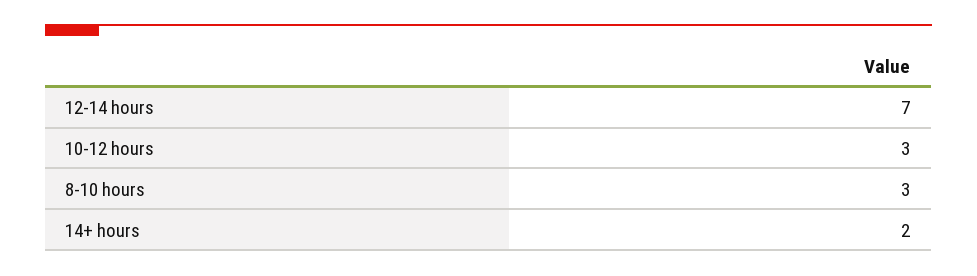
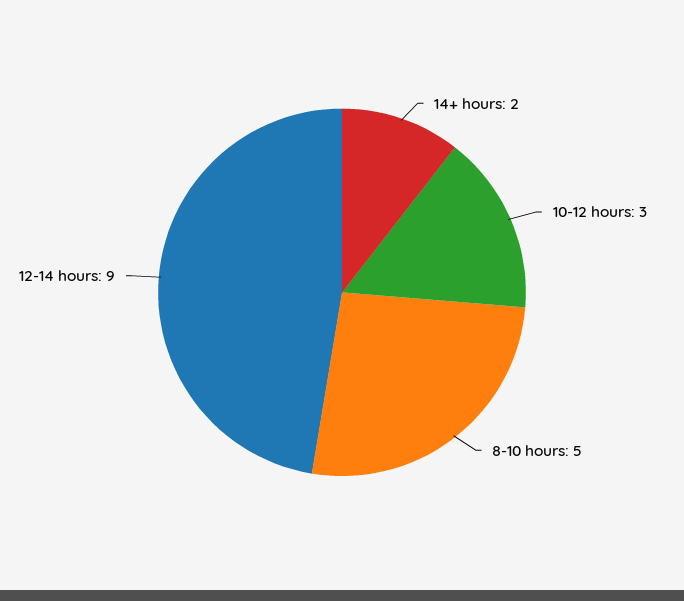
  {
-   "12-14 hours": 7,
+   "12-14 hours": 9,
    "10-12 hours": 3,
-   "8-10 hours": 3,
+   "8-10 hours": 5,
    "14+ hours": 2
  }

